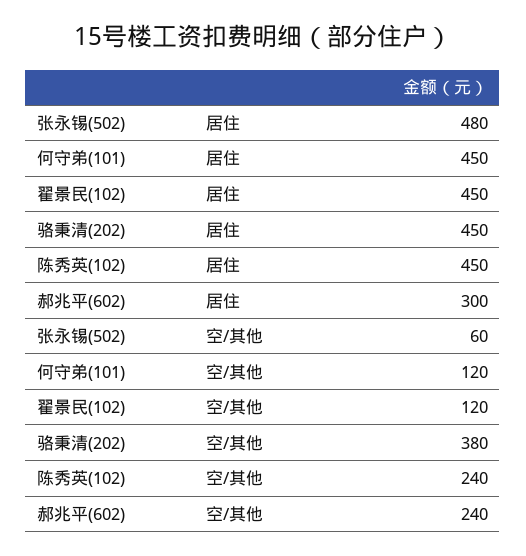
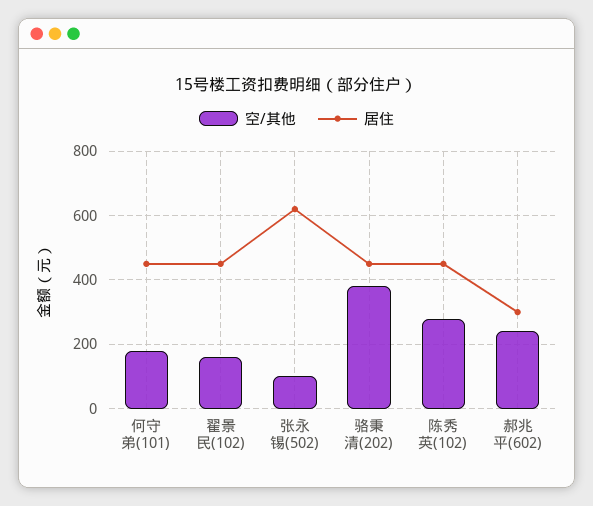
  {
    "居住": {
-     "张永锡(502)": 480,
+     "张永锡(502)": 620,
      "何守弟(101)": 450,
      "翟景民(102)": 450,
      "骆秉清(202)": 450,
      "陈秀英(102)": 450,
      "郝兆平(602)": 300
    },
    "空/其他": {
-     "张永锡(502)": 60,
+     "张永锡(502)": 100,
-     "何守弟(101)": 120,
+     "何守弟(101)": 180,
-     "翟景民(102)": 120,
+     "翟景民(102)": 160,
      "骆秉清(202)": 380,
-     "陈秀英(102)": 240,
+     "陈秀英(102)": 280,
      "郝兆平(602)": 240
    }
  }

